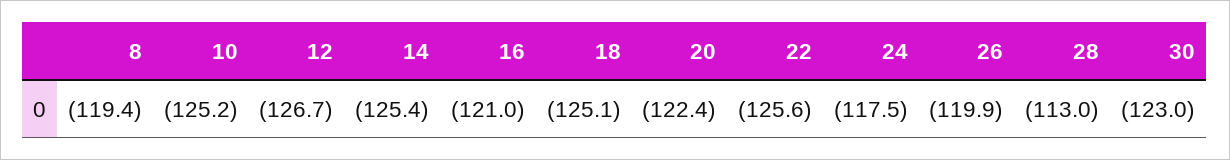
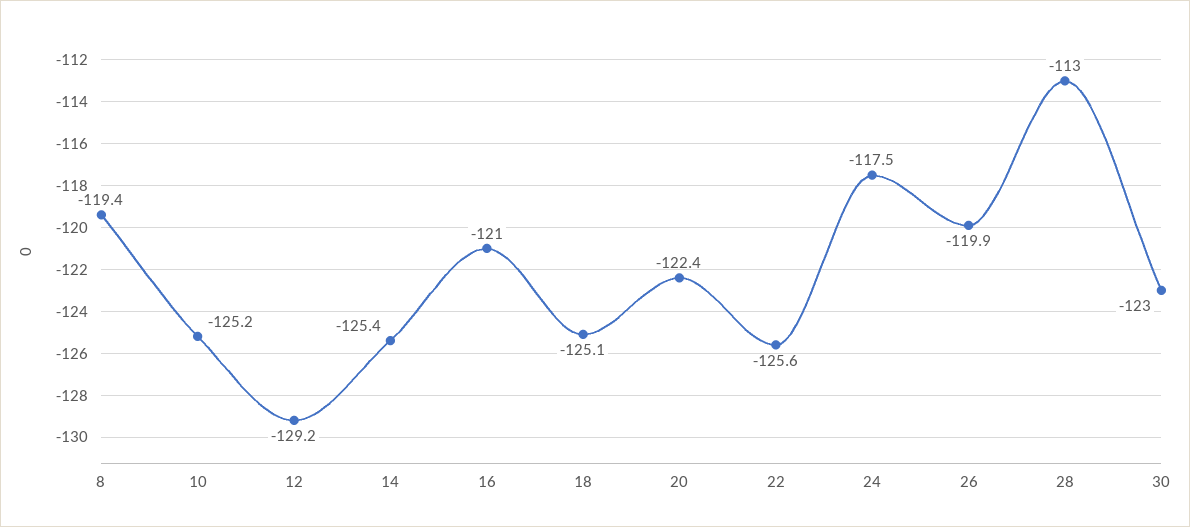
  {
    "8": -119.4,
    "10": -125.2,
-   "12": -126.7,
+   "12": -129.2,
    "14": -125.4,
    "16": -121,
    "18": -125.1,
    "20": -122.4,
    "22": -125.6,
    "24": -117.5,
    "26": -119.9,
    "28": -113,
    "30": -123
  }

